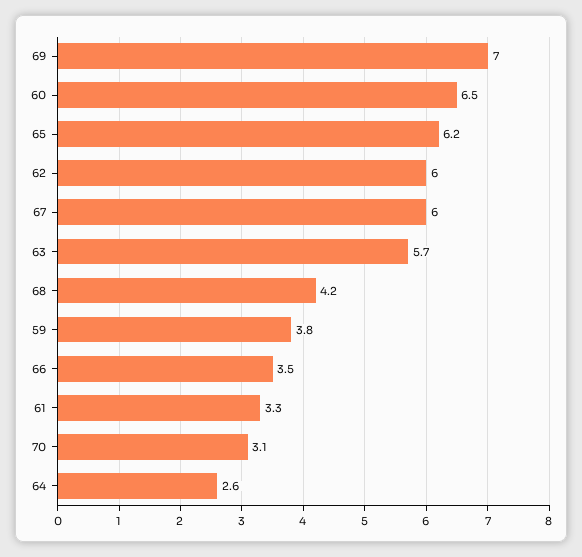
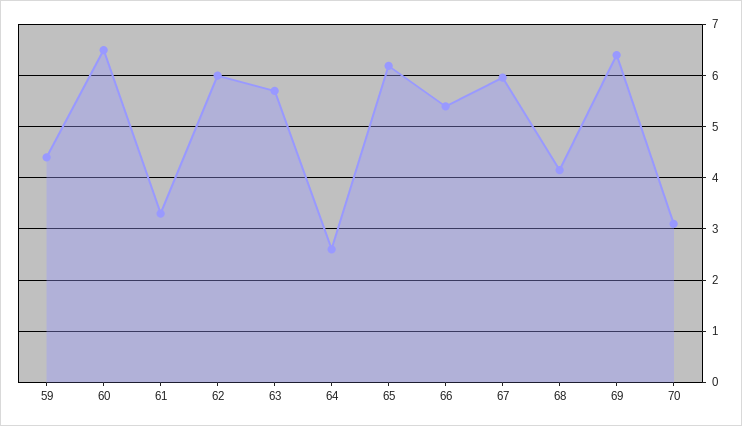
  {
-   "69": 7,
+   "69": 6.4,
    "60": 6.5,
    "65": 6.2,
    "62": 6,
    "67": 6,
    "63": 5.7,
    "68": 4.2,
-   "59": 3.8,
+   "59": 4.4,
-   "66": 3.5,
+   "66": 5.4,
    "61": 3.3,
    "70": 3.1,
    "64": 2.6
  }

